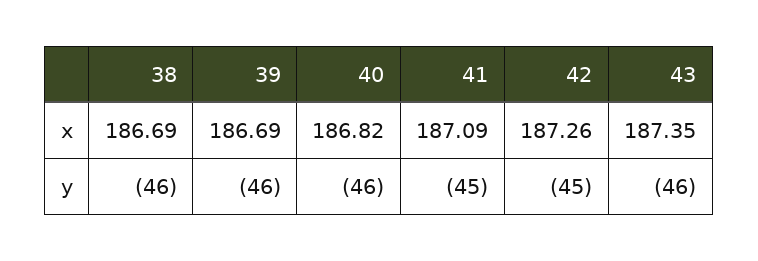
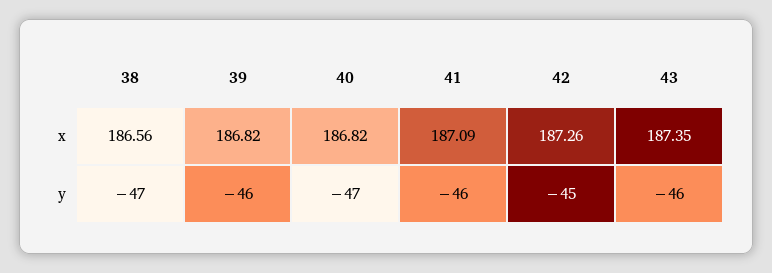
  {
    "38": {
-     "x": 186.69,
+     "x": 186.56,
-     "y": -46
+     "y": -47
    },
    "39": {
-     "x": 186.69,
+     "x": 186.82,
      "y": -46
    },
    "40": {
      "x": 186.82,
-     "y": -46
+     "y": -47
    },
    "41": {
      "x": 187.09,
-     "y": -45
+     "y": -46
    },
    "42": {
      "x": 187.26,
      "y": -45
    },
    "43": {
      "x": 187.35,
      "y": -46
    }
  }

